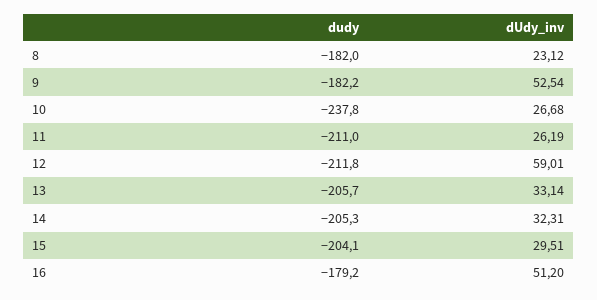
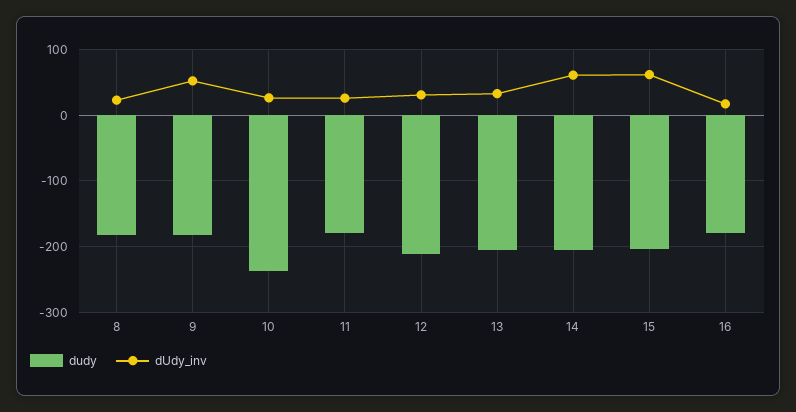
  {
    "dudy": {
      "8": -182,
      "9": -182.2,
      "10": -237.8,
-     "11": -211,
+     "11": -180,
      "12": -211.8,
      "13": -205.7,
      "14": -205.3,
      "15": -204.1,
      "16": -179.2
    },
    "dUdy_inv": {
      "8": 23.12,
      "9": 52.54,
      "10": 26.68,
      "11": 26.19,
-     "12": 59.01,
+     "12": 30,
      "13": 33.14,
-     "14": 32.31,
+     "14": 60,
-     "15": 29.51,
+     "15": 60,
-     "16": 51.2
+     "16": 20
    }
  }

